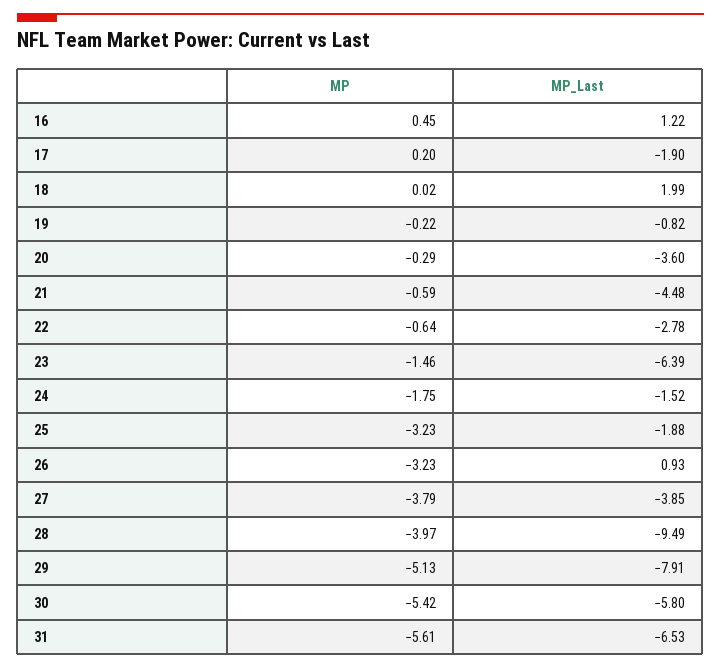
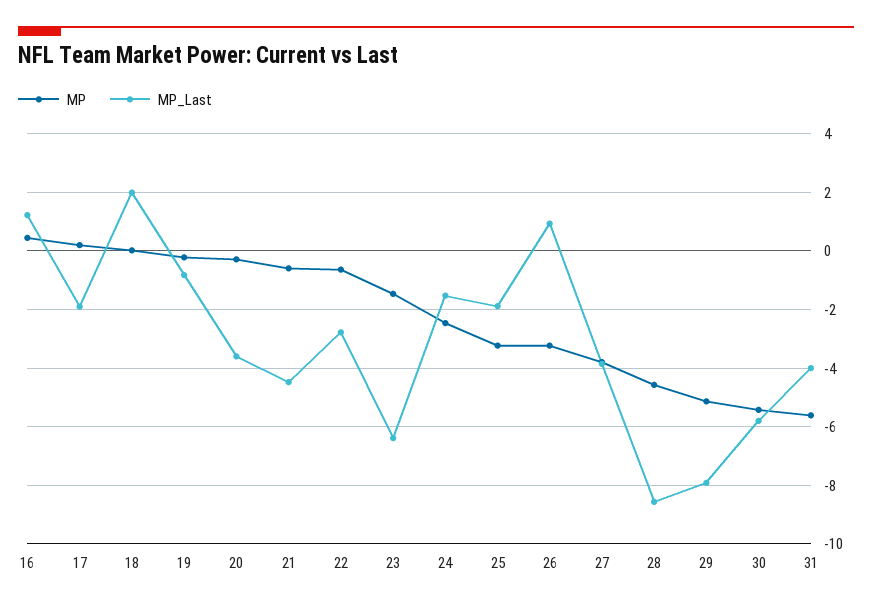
  {
    "MP": {
      "16": 0.45,
      "17": 0.2,
      "18": 0.02,
      "19": -0.22,
      "20": -0.29,
      "21": -0.59,
      "22": -0.64,
      "23": -1.46,
-     "24": -1.75,
+     "24": -2.5,
      "25": -3.23,
      "26": -3.23,
      "27": -3.79,
-     "28": -3.97,
+     "28": -4.5,
      "29": -5.13,
      "30": -5.42,
      "31": -5.61
    },
    "MP_Last": {
      "16": 1.22,
      "17": -1.9,
      "18": 1.99,
      "19": -0.82,
      "20": -3.6,
      "21": -4.48,
      "22": -2.78,
      "23": -6.39,
      "24": -1.52,
      "25": -1.88,
      "26": 0.93,
      "27": -3.85,
-     "28": -9.49,
+     "28": -8.5,
      "29": -7.91,
      "30": -5.8,
-     "31": -6.53
+     "31": -4
    }
  }

